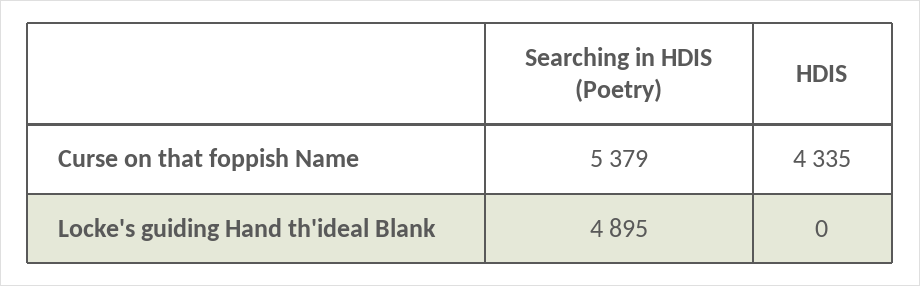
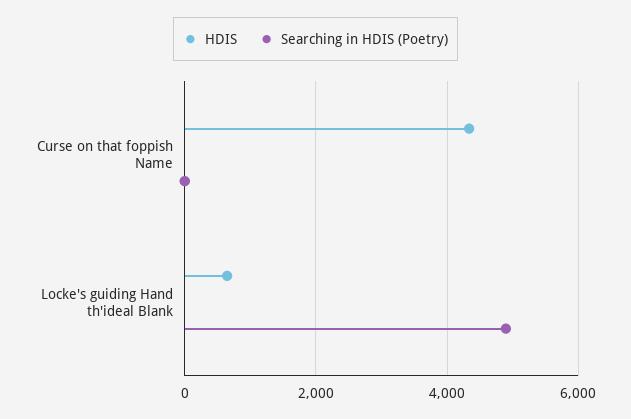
  {
    "Searching in HDIS (Poetry)": {
-     "Curse on that foppish Name": 5379,
+     "Curse on that foppish Name": 0,
      "Locke's guiding Hand th'ideal Blank": 4895
    },
    "HDIS": {
      "Curse on that foppish Name": 4335,
-     "Locke's guiding Hand th'ideal Blank": 0
+     "Locke's guiding Hand th'ideal Blank": 600
    }
  }

